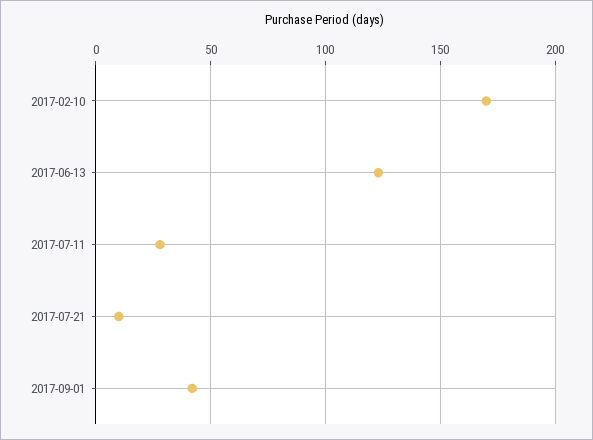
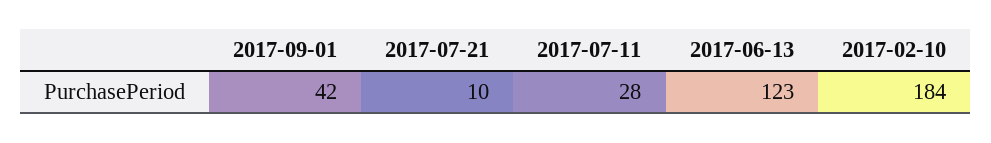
  {
-   "2017-02-10": 170,
+   "2017-02-10": 184,
    "2017-06-13": 123,
    "2017-07-11": 28,
    "2017-07-21": 10,
    "2017-09-01": 42
  }

